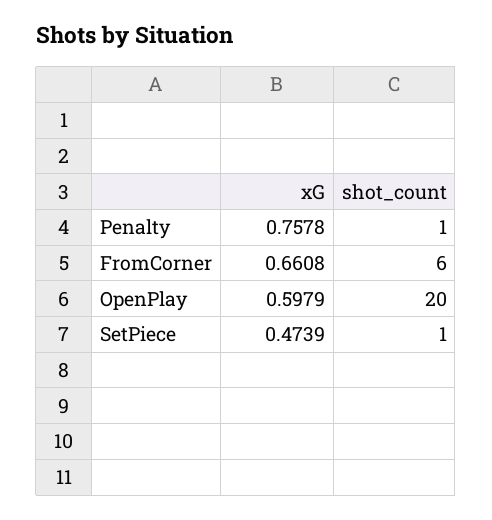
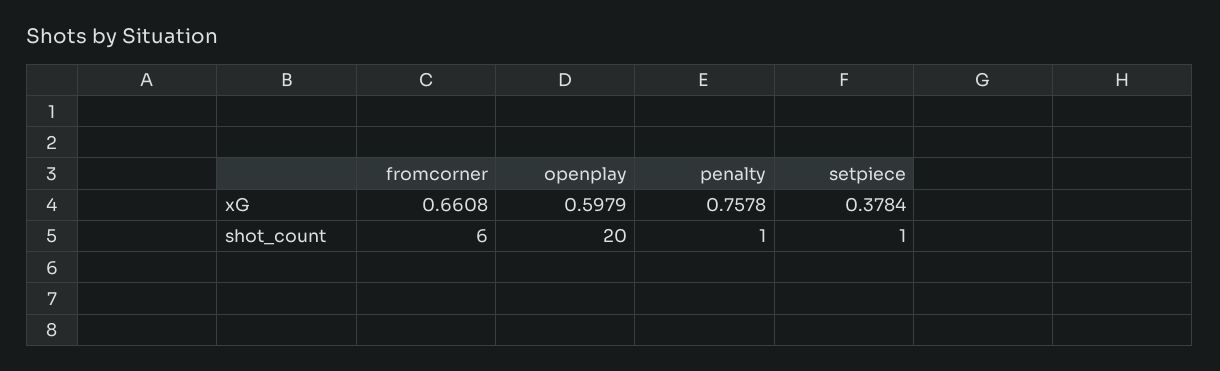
  {
    "xG": {
      "Penalty": 0.7578,
      "FromCorner": 0.6608,
      "OpenPlay": 0.5979,
-     "SetPiece": 0.4739
+     "SetPiece": 0.3784
    },
    "shot_count": {
      "Penalty": 1,
      "FromCorner": 6,
      "OpenPlay": 20,
      "SetPiece": 1
    }
  }

